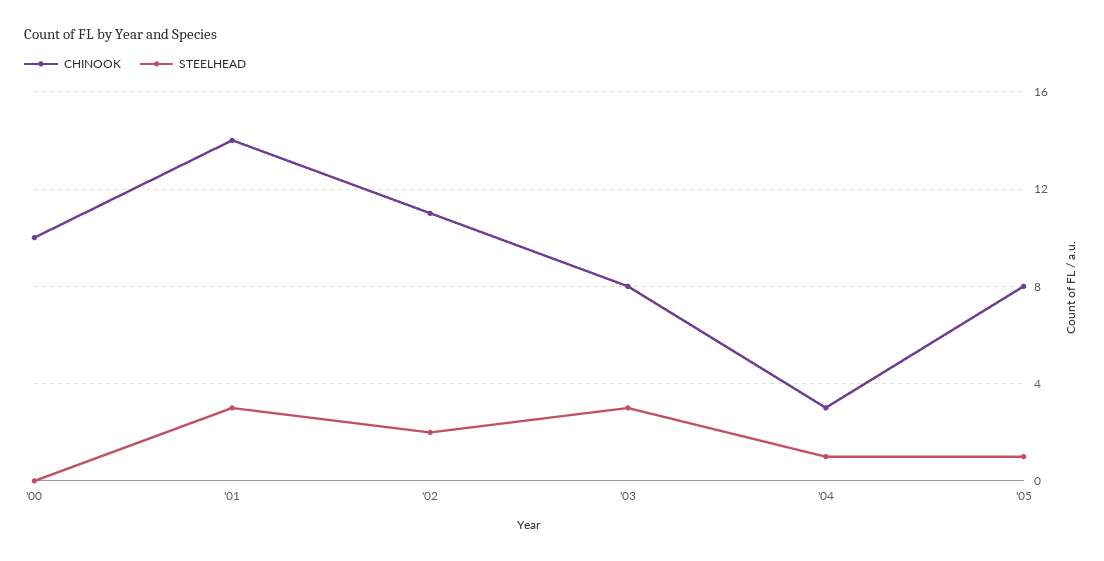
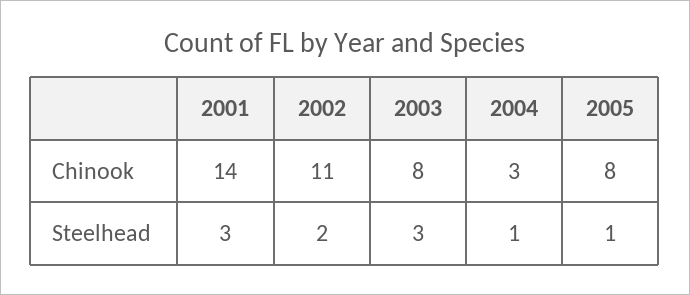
  {
    "CHINOOK": {
-     "'00": 10,
      "'01": 14,
      "'02": 11,
      "'03": 8,
      "'04": 3,
      "'05": 8
    },
    "STEELHEAD": {
-     "'00": 0,
      "'01": 3,
      "'02": 2,
      "'03": 3,
      "'04": 1,
      "'05": 1
    }
  }

